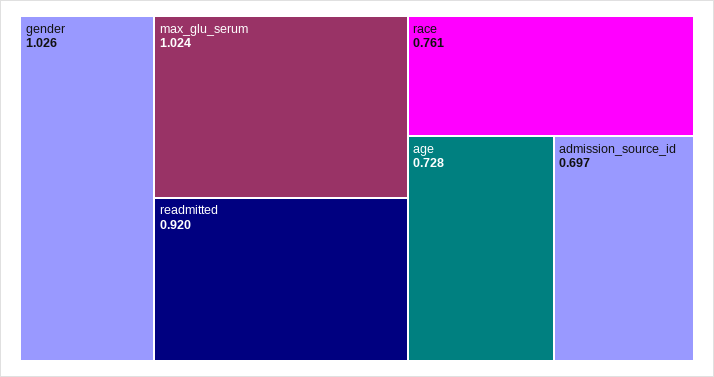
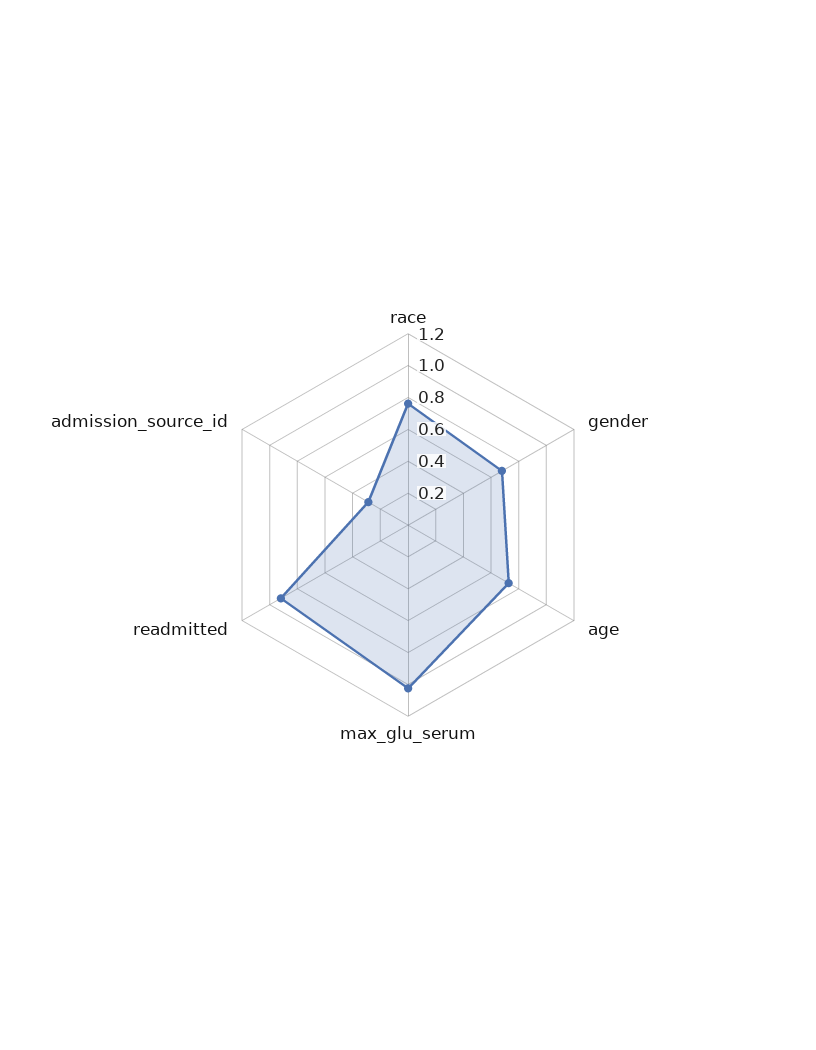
  {
-   "gender": 1.026,
+   "gender": 0.7,
    "max_glu_serum": 1.024,
    "readmitted": 0.92,
    "race": 0.761,
    "age": 0.728,
-   "admission_source_id": 0.697
+   "admission_source_id": 0.3
  }

